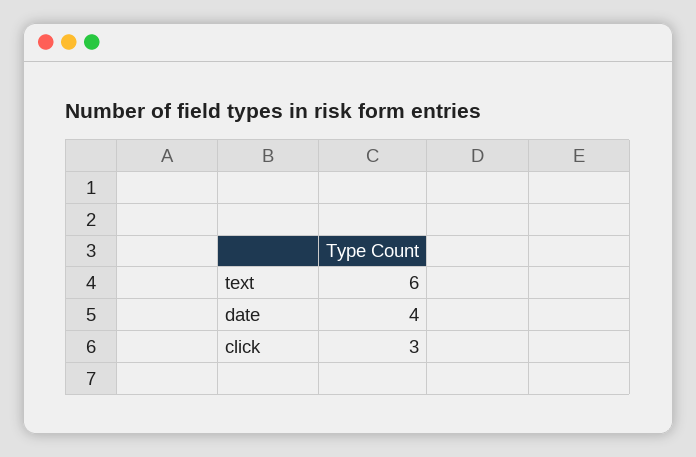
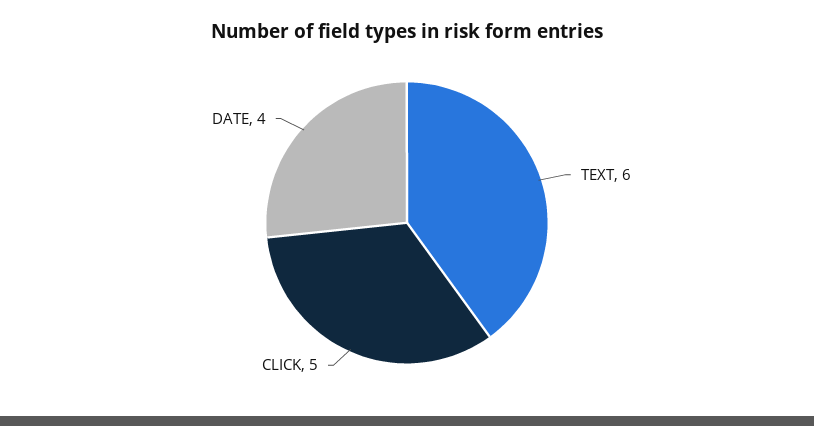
  {
    "text": 6,
    "date": 4,
-   "click": 3
+   "click": 5
  }

